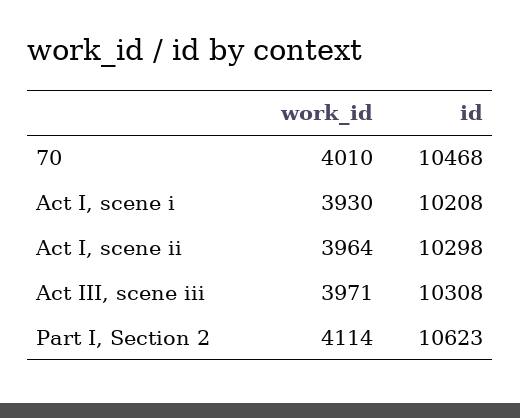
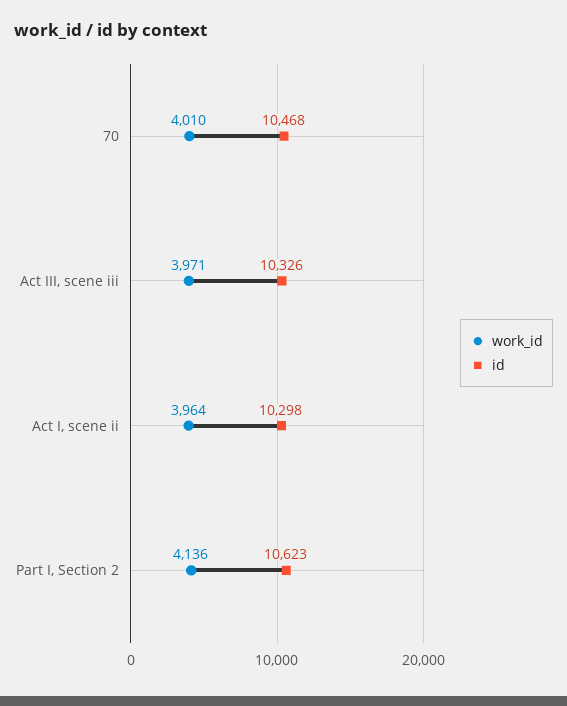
  {
    "work_id": {
      "70": 4010,
-     "Act I, scene i": 3930,
      "Act I, scene ii": 3964,
      "Act III, scene iii": 3971,
-     "Part I, Section 2": 4114
+     "Part I, Section 2": 4136
    },
    "id": {
      "70": 10468,
-     "Act I, scene i": 10208,
      "Act I, scene ii": 10298,
-     "Act III, scene iii": 10308,
+     "Act III, scene iii": 10326,
      "Part I, Section 2": 10623
    }
  }

